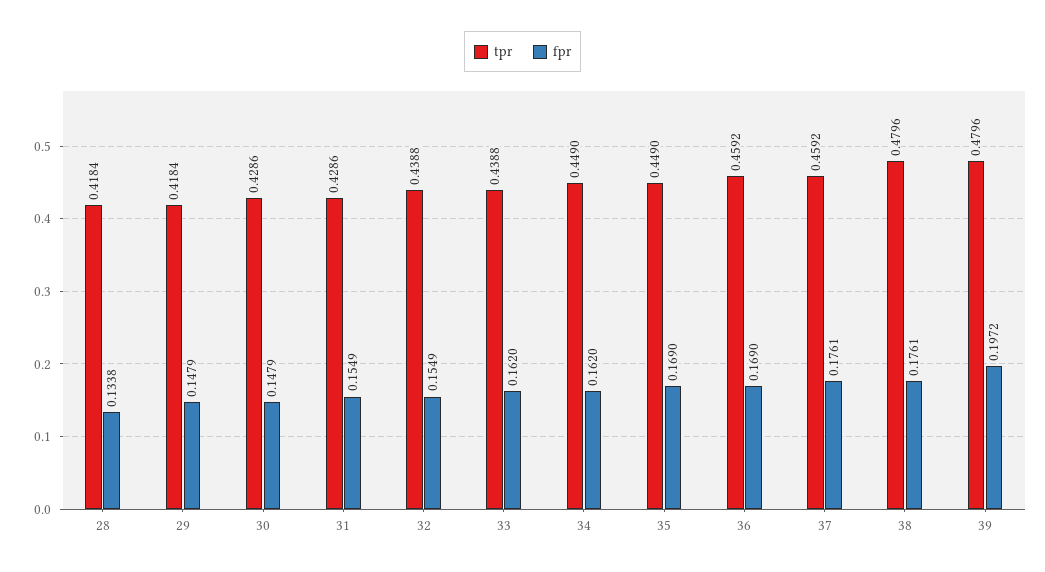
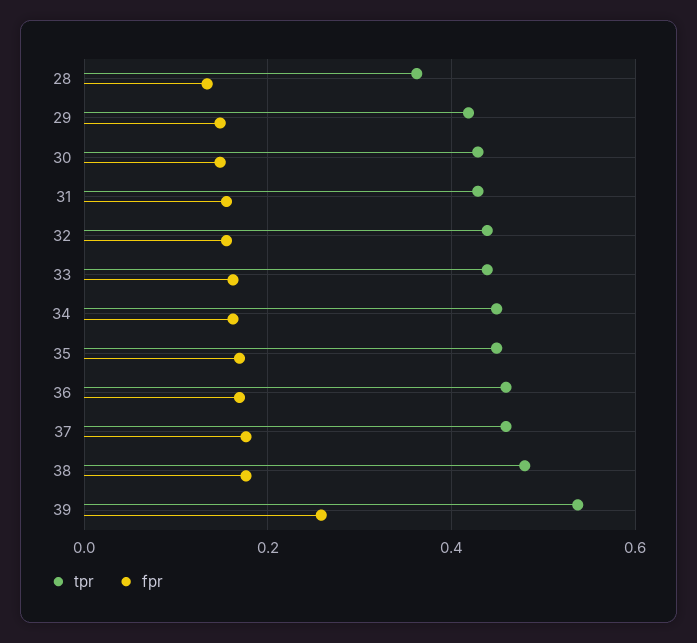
  {
    "tpr": {
-     "28": 0.4184,
+     "28": 0.36,
      "29": 0.4184,
      "30": 0.4286,
      "31": 0.4286,
      "32": 0.4388,
      "33": 0.4388,
      "34": 0.449,
      "35": 0.449,
      "36": 0.4592,
      "37": 0.4592,
      "38": 0.4796,
-     "39": 0.4796
+     "39": 0.54
    },
    "fpr": {
      "28": 0.1338,
      "29": 0.1479,
      "30": 0.1479,
      "31": 0.1549,
      "32": 0.1549,
      "33": 0.162,
      "34": 0.162,
      "35": 0.169,
      "36": 0.169,
      "37": 0.1761,
      "38": 0.1761,
-     "39": 0.1972
+     "39": 0.26
    }
  }

